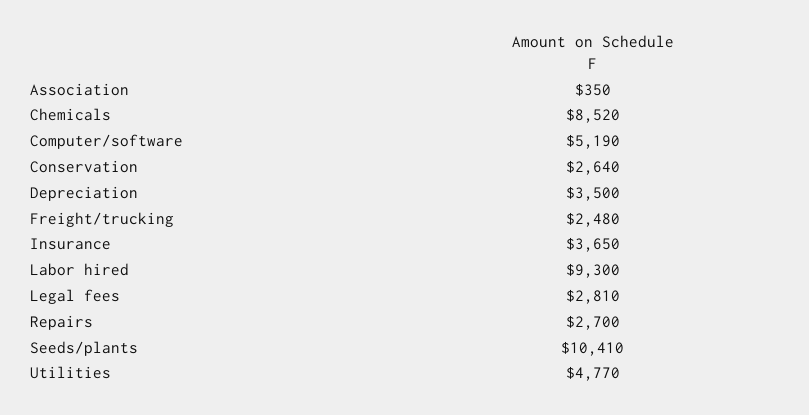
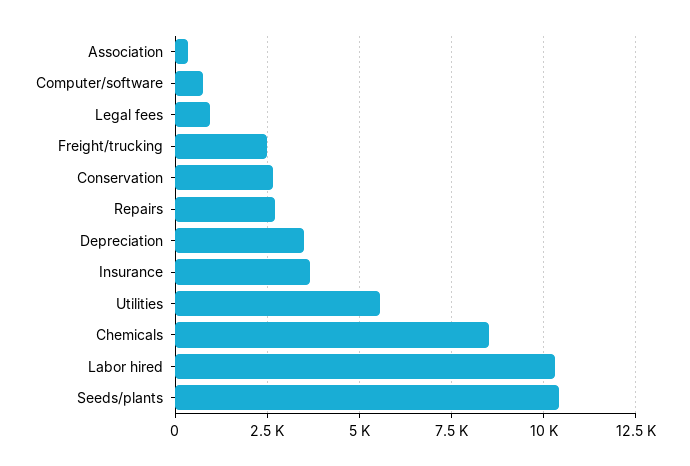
  {
    "Association": 350,
    "Chemicals": 8520,
-   "Computer/software": 5190,
+   "Computer/software": 750,
    "Conservation": 2640,
    "Depreciation": 3500,
    "Freight/trucking": 2480,
    "Insurance": 3650,
-   "Labor hired": 9300,
+   "Labor hired": 10250,
-   "Legal fees": 2810,
+   "Legal fees": 1000,
    "Repairs": 2700,
    "Seeds/plants": 10410,
-   "Utilities": 4770
+   "Utilities": 5500
  }

